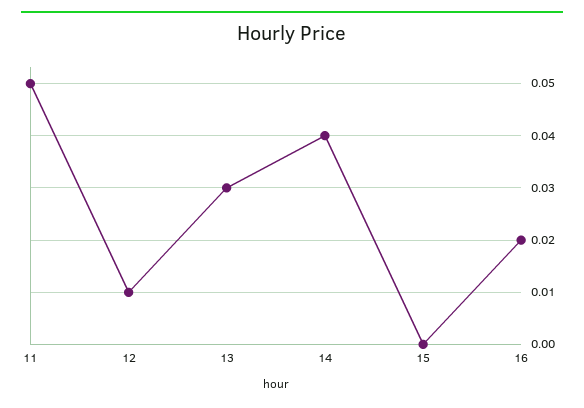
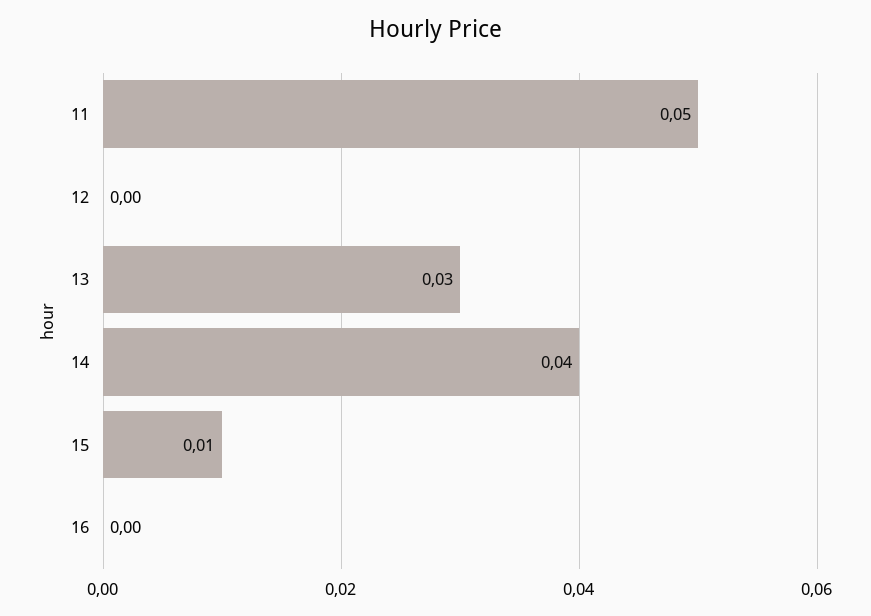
  {
    "11": 0.05,
-   "12": 0.01,
+   "12": 0,
    "13": 0.03,
    "14": 0.04,
-   "15": 0,
+   "15": 0.01,
-   "16": 0.02
+   "16": 0
  }

